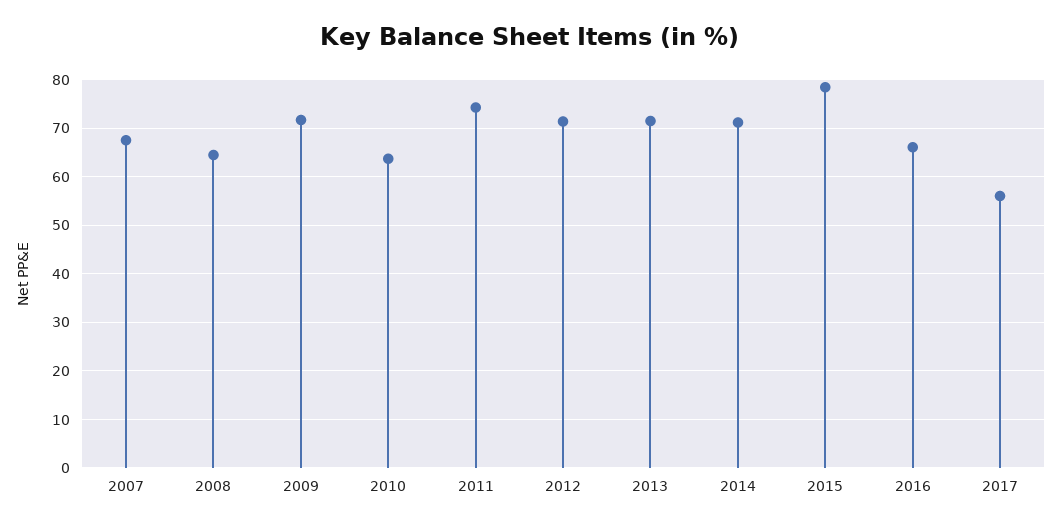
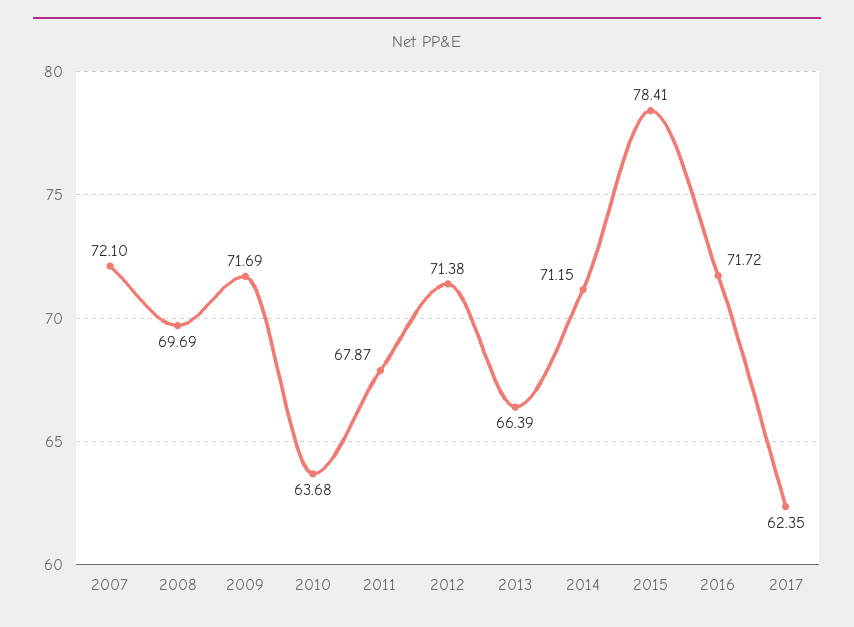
  {
-   "2007": 68,
+   "2007": 72.1,
-   "2008": 64,
+   "2008": 69.69,
    "2009": 71.69,
    "2010": 63.68,
-   "2011": 74,
+   "2011": 67.87,
    "2012": 71.38,
-   "2013": 72,
+   "2013": 66.39,
    "2014": 71.15,
    "2015": 78.41,
-   "2016": 66,
+   "2016": 71.72,
-   "2017": 56
+   "2017": 62.35
  }

